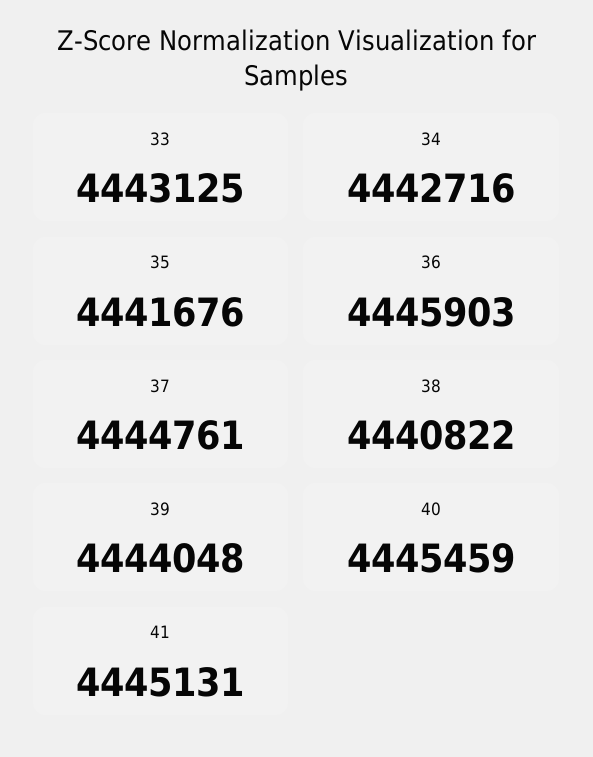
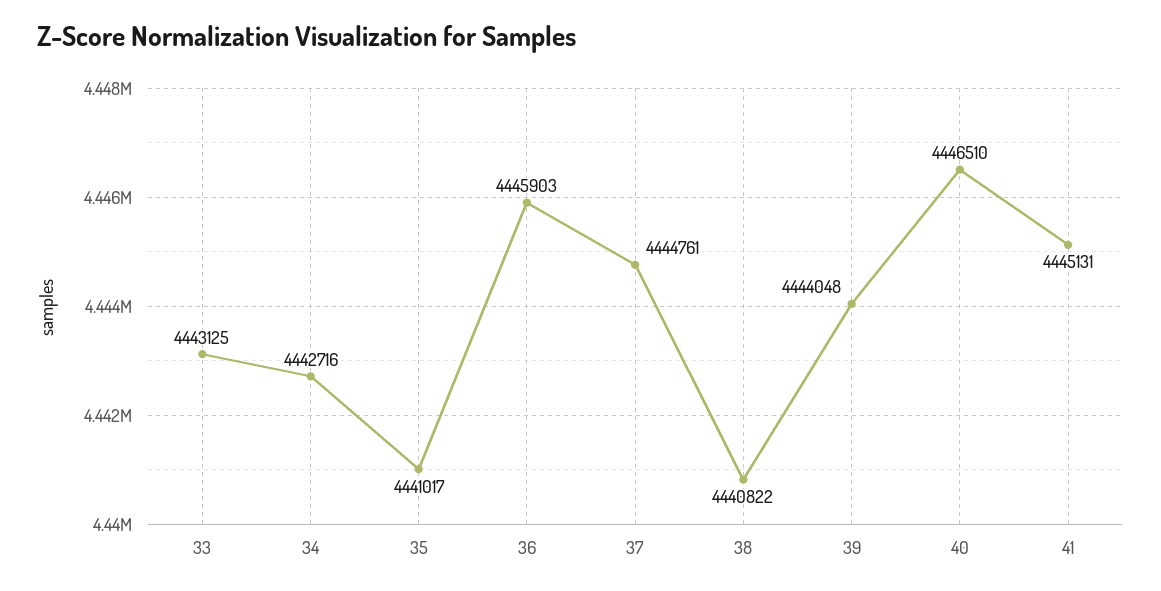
  {
    "33": 4443125,
    "34": 4442716,
-   "35": 4441676,
+   "35": 4441017,
    "36": 4445903,
    "37": 4444761,
    "38": 4440822,
    "39": 4444048,
-   "40": 4445459,
+   "40": 4446510,
    "41": 4445131
  }

